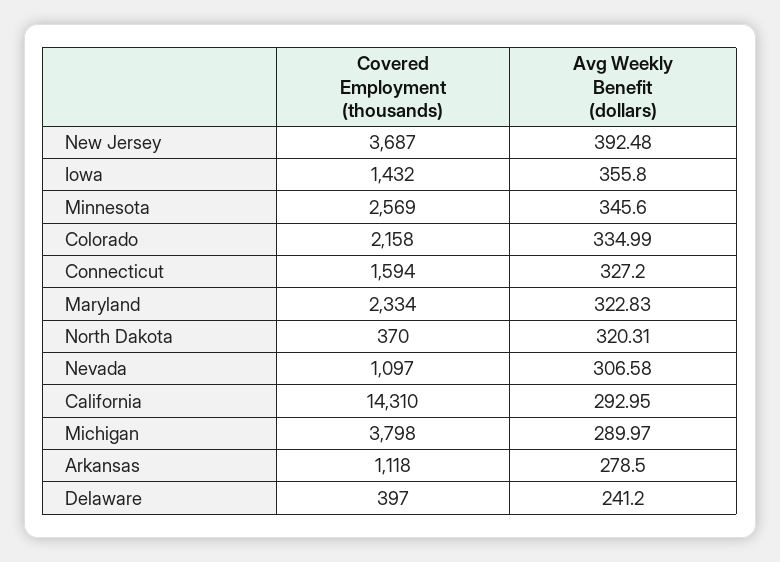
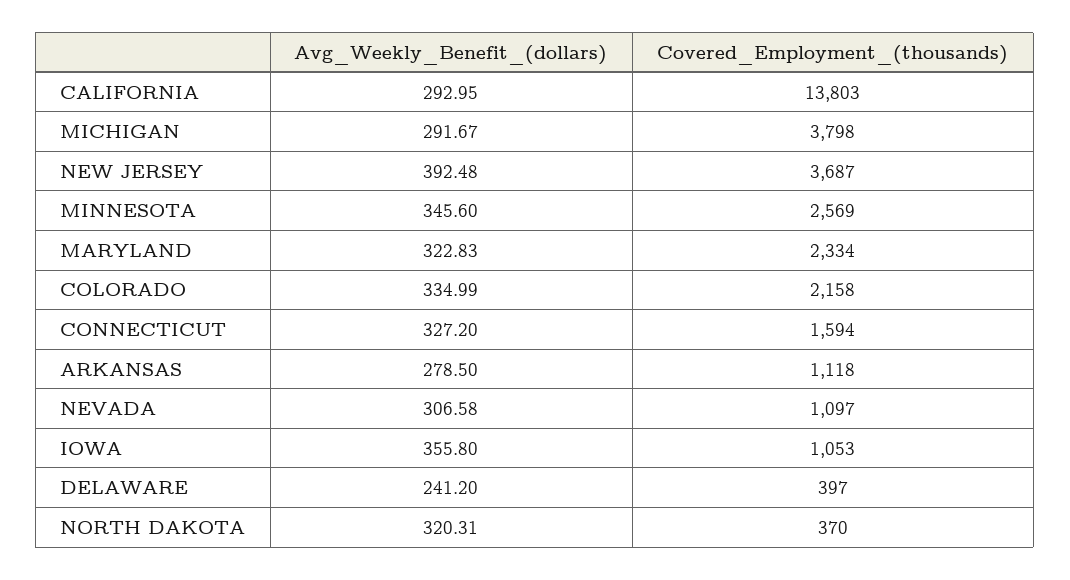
  {
    "Covered Employment (thousands)": {
      "New Jersey": 3687,
-     "Iowa": 1432,
+     "Iowa": 1053,
      "Minnesota": 2569,
      "Colorado": 2158,
      "Connecticut": 1594,
      "Maryland": 2334,
      "North Dakota": 370,
      "Nevada": 1097,
-     "California": 14310,
+     "California": 13803,
      "Michigan": 3798,
      "Arkansas": 1118,
      "Delaware": 397
    },
    "Avg Weekly Benefit (dollars)": {
      "New Jersey": 392.48,
      "Iowa": 355.8,
      "Minnesota": 345.6,
      "Colorado": 334.99,
      "Connecticut": 327.2,
      "Maryland": 322.83,
      "North Dakota": 320.31,
      "Nevada": 306.58,
      "California": 292.95,
-     "Michigan": 289.97,
+     "Michigan": 291.67,
      "Arkansas": 278.5,
      "Delaware": 241.2
    }
  }

